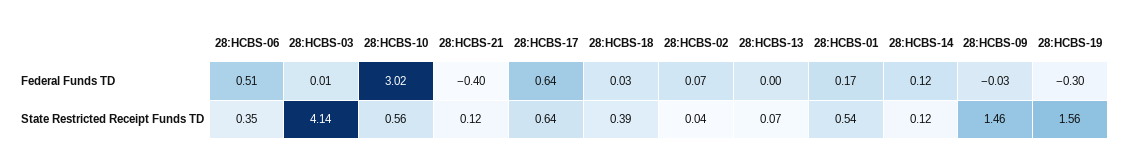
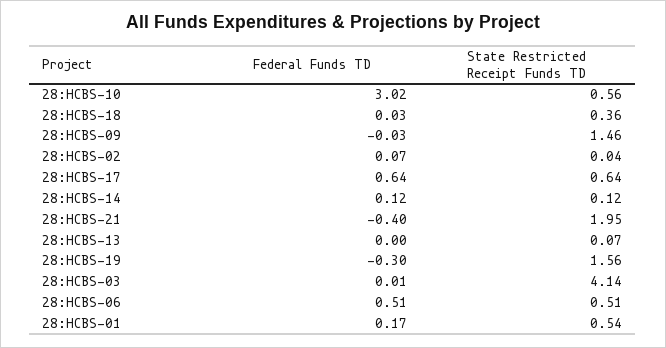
  {
    "28:HCBS-06": {
      "Federal Funds TD": 0.51,
-     "State Restricted Receipt Funds TD": 0.35
+     "State Restricted Receipt Funds TD": 0.51
    },
    "28:HCBS-03": {
      "Federal Funds TD": 0.01,
      "State Restricted Receipt Funds TD": 4.14
    },
    "28:HCBS-10": {
      "Federal Funds TD": 3.02,
      "State Restricted Receipt Funds TD": 0.56
    },
    "28:HCBS-21": {
      "Federal Funds TD": -0.4,
-     "State Restricted Receipt Funds TD": 0.12
+     "State Restricted Receipt Funds TD": 1.95
    },
    "28:HCBS-17": {
      "Federal Funds TD": 0.64,
      "State Restricted Receipt Funds TD": 0.64
    },
    "28:HCBS-18": {
      "Federal Funds TD": 0.03,
-     "State Restricted Receipt Funds TD": 0.39
+     "State Restricted Receipt Funds TD": 0.36
    },
    "28:HCBS-02": {
      "Federal Funds TD": 0.07,
      "State Restricted Receipt Funds TD": 0.04
    },
    "28:HCBS-13": {
      "Federal Funds TD": 0,
      "State Restricted Receipt Funds TD": 0.07
    },
    "28:HCBS-01": {
      "Federal Funds TD": 0.17,
      "State Restricted Receipt Funds TD": 0.54
    },
    "28:HCBS-14": {
      "Federal Funds TD": 0.12,
      "State Restricted Receipt Funds TD": 0.12
    },
    "28:HCBS-09": {
      "Federal Funds TD": -0.03,
      "State Restricted Receipt Funds TD": 1.46
    },
    "28:HCBS-19": {
      "Federal Funds TD": -0.3,
      "State Restricted Receipt Funds TD": 1.56
    }
  }

